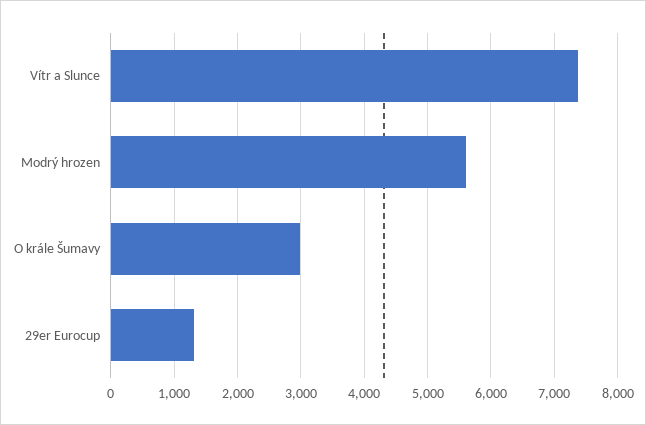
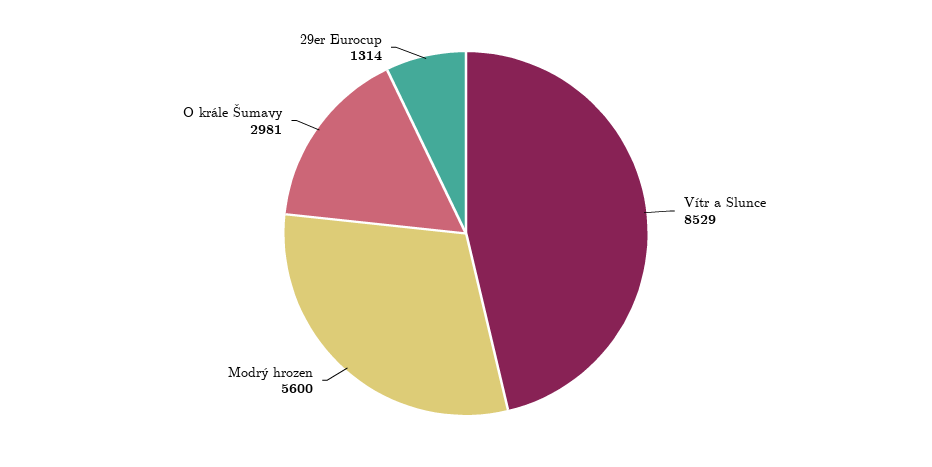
  {
-   "Vítr a Slunce": 7400,
+   "Vítr a Slunce": 8529,
    "Modrý hrozen": 5600,
    "O krále Šumavy": 2981,
    "29er Eurocup": 1314
  }

